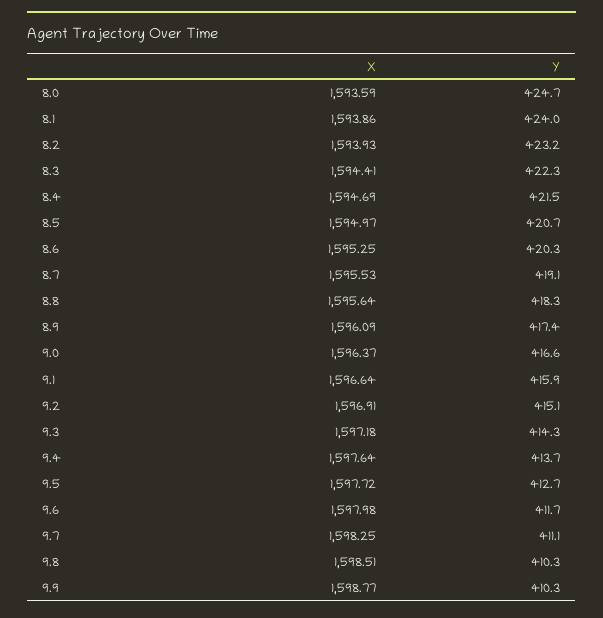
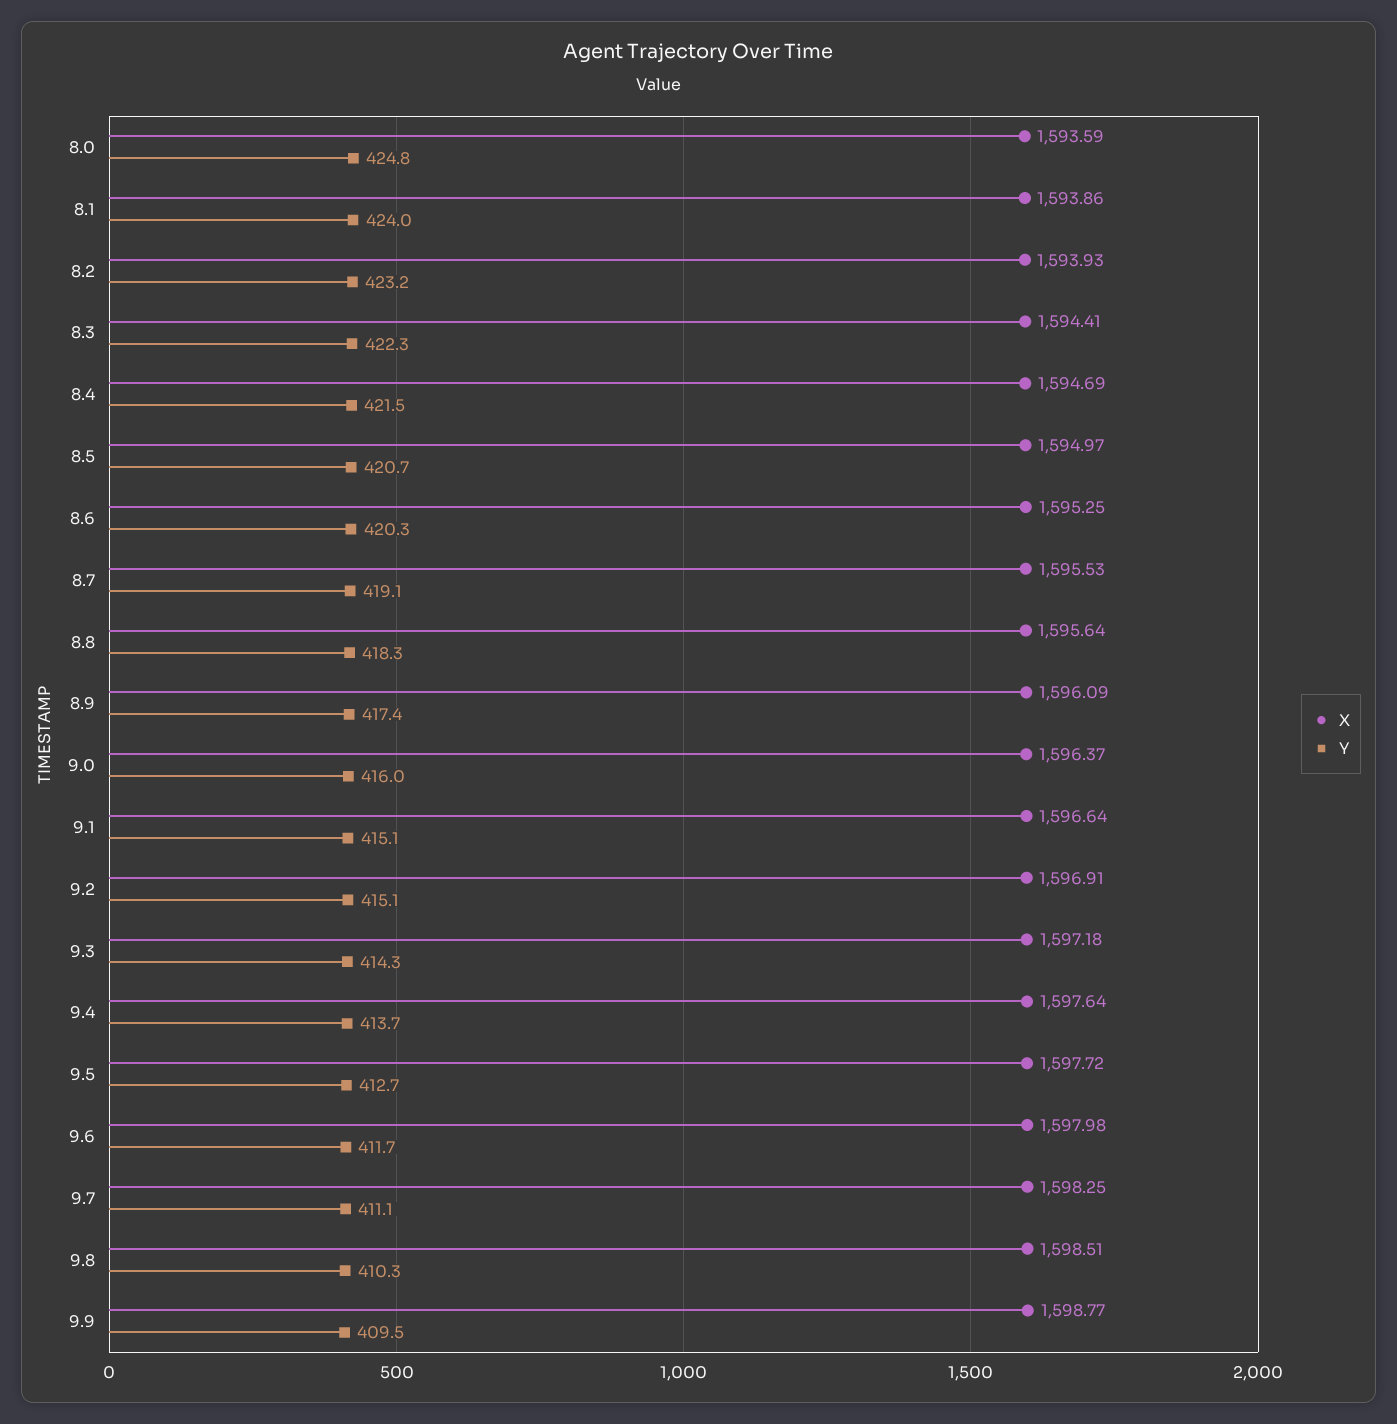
  {
    "X": {
      "8.0": 1593.59,
      "8.1": 1593.86,
      "8.2": 1593.93,
      "8.3": 1594.41,
      "8.4": 1594.69,
      "8.5": 1594.97,
      "8.6": 1595.25,
      "8.7": 1595.53,
      "8.8": 1595.64,
      "8.9": 1596.09,
      "9.0": 1596.37,
      "9.1": 1596.64,
      "9.2": 1596.91,
      "9.3": 1597.18,
      "9.4": 1597.64,
      "9.5": 1597.72,
      "9.6": 1597.98,
      "9.7": 1598.25,
      "9.8": 1598.51,
      "9.9": 1598.77
    },
    "Y": {
-     "8.0": 424.7,
+     "8.0": 424.8,
      "8.1": 424,
      "8.2": 423.2,
      "8.3": 422.3,
      "8.4": 421.5,
      "8.5": 420.7,
      "8.6": 420.3,
      "8.7": 419.1,
      "8.8": 418.3,
      "8.9": 417.4,
-     "9.0": 416.6,
+     "9.0": 416,
-     "9.1": 415.9,
+     "9.1": 415.1,
      "9.2": 415.1,
      "9.3": 414.3,
      "9.4": 413.7,
      "9.5": 412.7,
      "9.6": 411.7,
      "9.7": 411.1,
      "9.8": 410.3,
-     "9.9": 410.3
+     "9.9": 409.5
    }
  }

